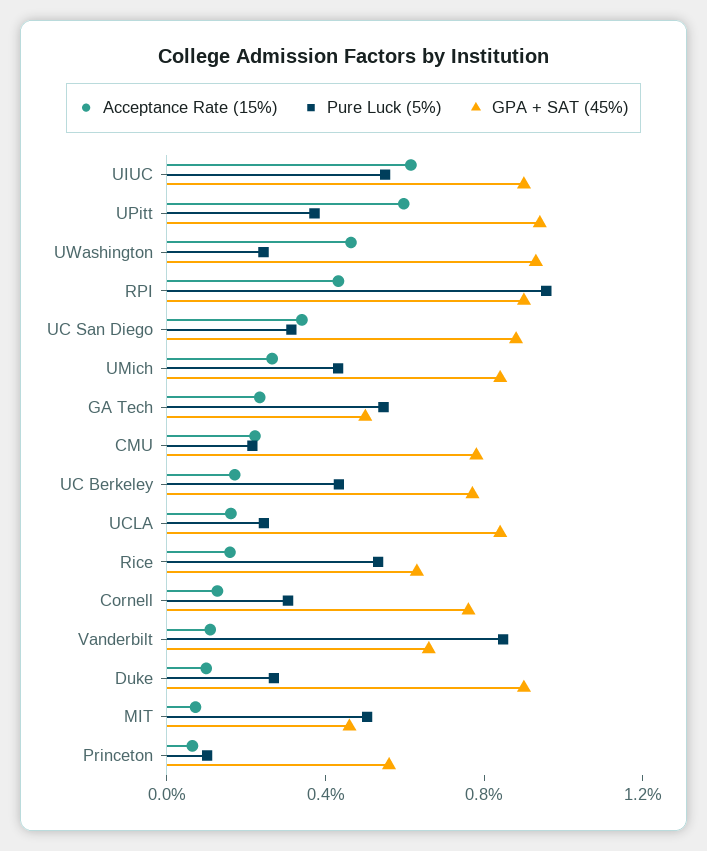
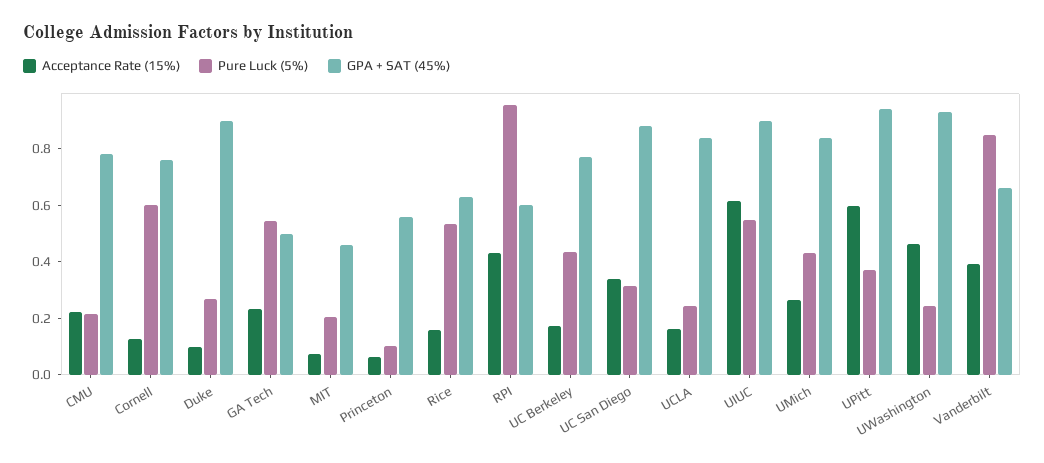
  {
    "Acceptance Rate (15%)": {
      "UIUC": 0.6,
      "UPitt": 0.6,
      "UWashington": 0.45,
      "RPI": 0.45,
      "UC San Diego": 0.35,
      "UMich": 0.25,
      "GA Tech": 0.25,
      "CMU": 0.2,
      "UC Berkeley": 0.15,
      "UCLA": 0.15,
      "Rice": 0.15,
      "Cornell": 0.15,
-     "Vanderbilt": 0.1,
+     "Vanderbilt": 0.4,
      "Duke": 0.1,
      "MIT": 0.05,
      "Princeton": 0.05
    },
    "Pure Luck (5%)": {
      "UIUC": 0.55,
      "UPitt": 0.35,
      "UWashington": 0.25,
      "RPI": 0.95,
      "UC San Diego": 0.3,
      "UMich": 0.45,
      "GA Tech": 0.55,
      "CMU": 0.2,
      "UC Berkeley": 0.45,
      "UCLA": 0.25,
      "Rice": 0.55,
-     "Cornell": 0.3,
+     "Cornell": 0.6,
      "Vanderbilt": 0.85,
      "Duke": 0.25,
-     "MIT": 0.5,
+     "MIT": 0.2,
      "Princeton": 0.1
    },
    "GPA + SAT (45%)": {
      "UIUC": 0.9,
      "UPitt": 0.95,
      "UWashington": 0.95,
-     "RPI": 0.9,
+     "RPI": 0.6,
      "UC San Diego": 0.9,
      "UMich": 0.85,
      "GA Tech": 0.5,
      "CMU": 0.8,
      "UC Berkeley": 0.75,
      "UCLA": 0.85,
      "Rice": 0.65,
      "Cornell": 0.75,
      "Vanderbilt": 0.65,
      "Duke": 0.9,
      "MIT": 0.45,
      "Princeton": 0.55
    }
  }

